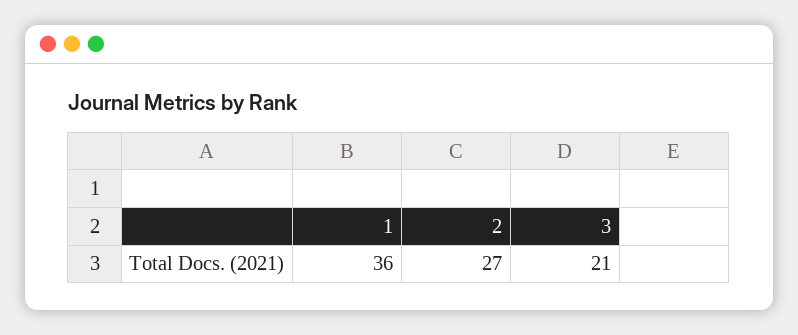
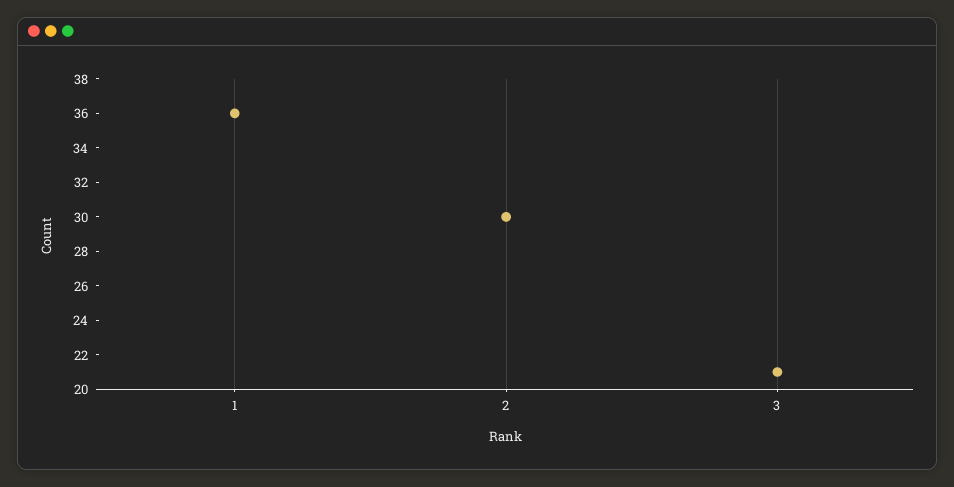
  {
    "1": 36,
-   "2": 27,
+   "2": 30,
    "3": 21
  }

